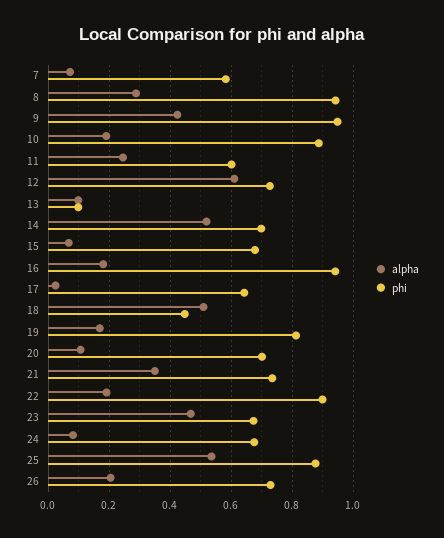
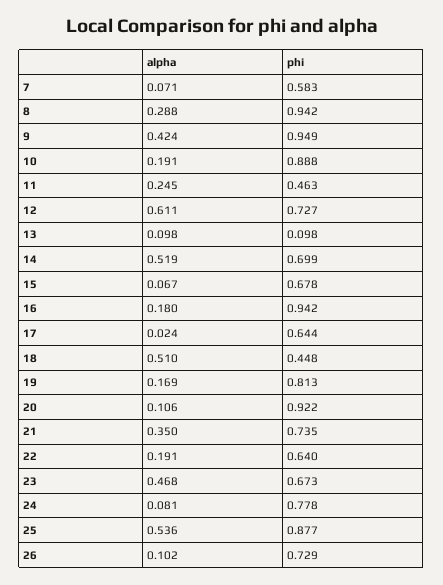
  {
    "alpha": {
      "7": 0.071,
      "8": 0.288,
      "9": 0.424,
      "10": 0.191,
      "11": 0.245,
      "12": 0.611,
      "13": 0.098,
      "14": 0.519,
      "15": 0.067,
      "16": 0.18,
      "17": 0.024,
      "18": 0.51,
      "19": 0.169,
      "20": 0.106,
      "21": 0.35,
      "22": 0.191,
      "23": 0.468,
      "24": 0.081,
      "25": 0.536,
-     "26": 0.2
+     "26": 0.102
    },
    "phi": {
      "7": 0.583,
      "8": 0.942,
      "9": 0.949,
      "10": 0.888,
-     "11": 0.6,
+     "11": 0.463,
      "12": 0.727,
      "13": 0.098,
      "14": 0.699,
      "15": 0.678,
      "16": 0.942,
      "17": 0.644,
      "18": 0.448,
      "19": 0.813,
-     "20": 0.7,
+     "20": 0.922,
      "21": 0.735,
-     "22": 0.9,
+     "22": 0.64,
      "23": 0.673,
-     "24": 0.68,
+     "24": 0.778,
      "25": 0.877,
      "26": 0.729
    }
  }

